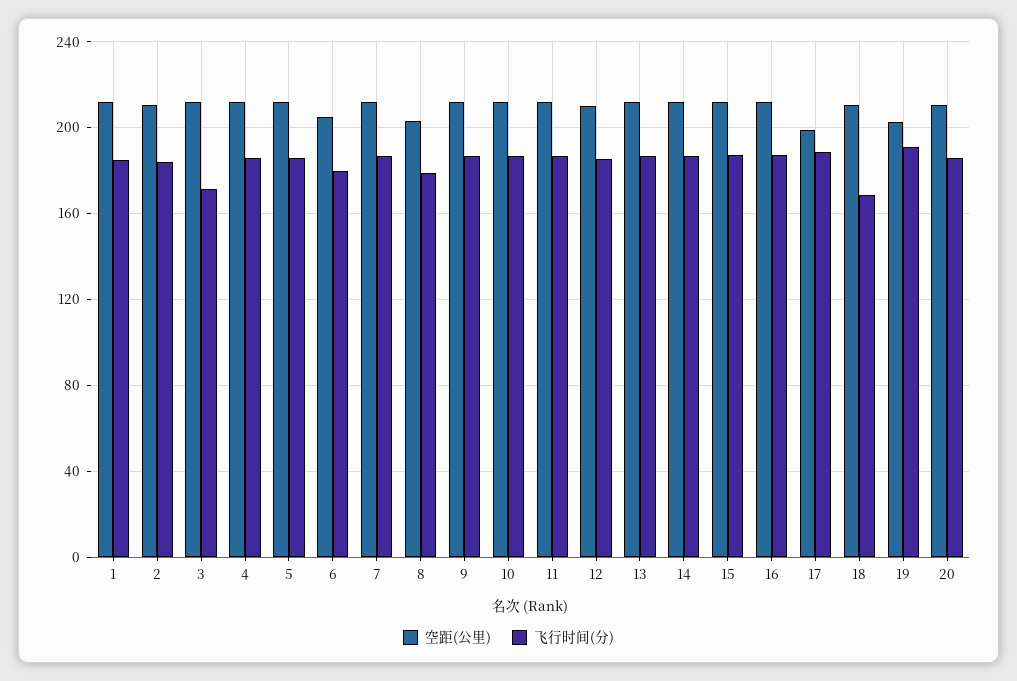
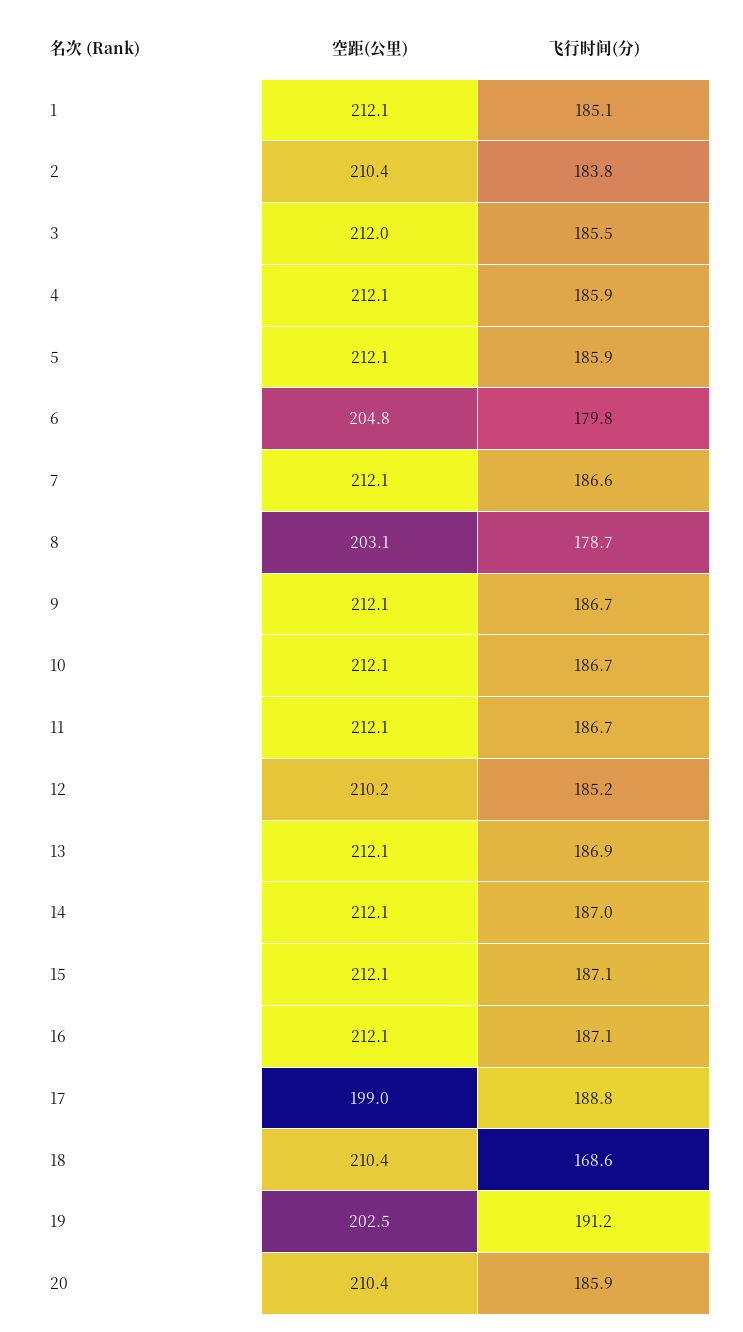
  {
    "空距(公里)": {
      "1": 212.1,
      "2": 210.4,
      "3": 212,
      "4": 212.1,
      "5": 212.1,
      "6": 204.8,
      "7": 212.1,
      "8": 203.1,
      "9": 212.1,
      "10": 212.1,
      "11": 212.1,
      "12": 210.2,
      "13": 212.1,
      "14": 212.1,
      "15": 212.1,
      "16": 212.1,
      "17": 199,
      "18": 210.4,
      "19": 202.5,
      "20": 210.4
    },
    "飞行时间(分)": {
      "1": 185.1,
      "2": 183.8,
-     "3": 170,
+     "3": 185.5,
      "4": 185.9,
      "5": 185.9,
      "6": 179.8,
      "7": 186.6,
      "8": 178.7,
      "9": 186.7,
      "10": 186.7,
      "11": 186.7,
      "12": 185.2,
      "13": 186.9,
      "14": 187,
      "15": 187.1,
      "16": 187.1,
      "17": 188.8,
      "18": 168.6,
      "19": 191.2,
      "20": 185.9
    }
  }

